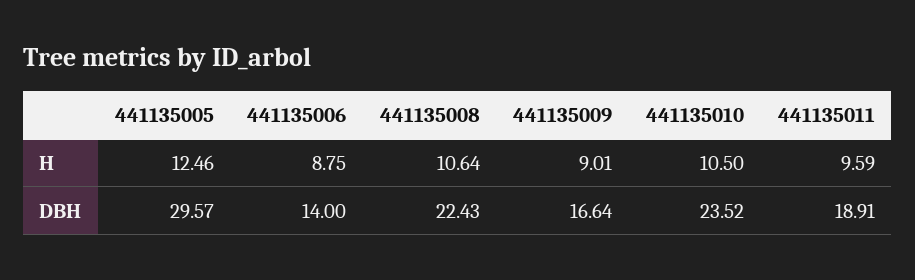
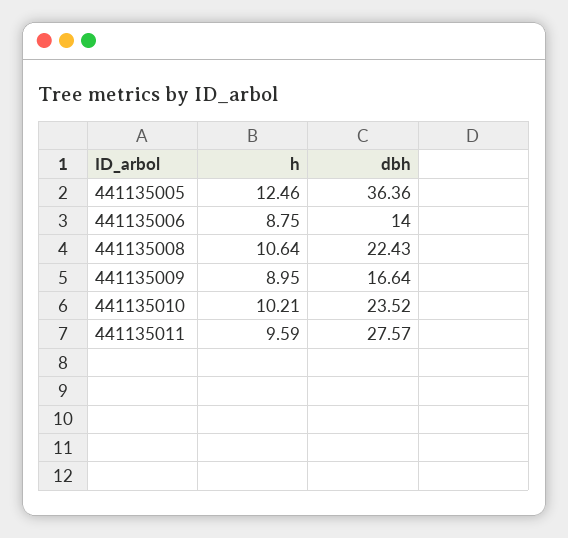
  {
    "441135005": {
      "H": 12.46,
-     "DBH": 29.57
+     "DBH": 36.36
    },
    "441135006": {
      "H": 8.75,
      "DBH": 14
    },
    "441135008": {
      "H": 10.64,
      "DBH": 22.43
    },
    "441135009": {
-     "H": 9.01,
+     "H": 8.95,
      "DBH": 16.64
    },
    "441135010": {
-     "H": 10.5,
+     "H": 10.21,
      "DBH": 23.52
    },
    "441135011": {
      "H": 9.59,
-     "DBH": 18.91
+     "DBH": 27.57
    }
  }

